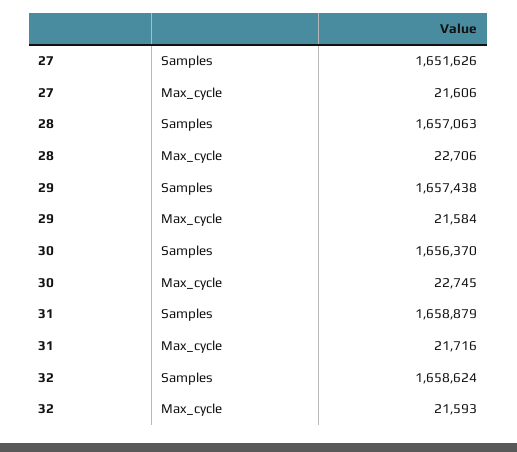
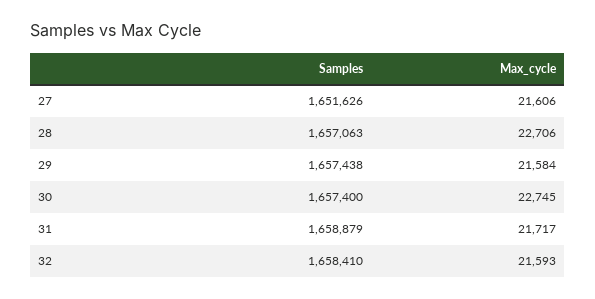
  {
    "27": {
      "Samples": 1651626,
      "Max_cycle": 21606
    },
    "28": {
      "Samples": 1657063,
      "Max_cycle": 22706
    },
    "29": {
      "Samples": 1657438,
      "Max_cycle": 21584
    },
    "30": {
-     "Samples": 1656370,
+     "Samples": 1657400,
      "Max_cycle": 22745
    },
    "31": {
      "Samples": 1658879,
-     "Max_cycle": 21716
+     "Max_cycle": 21717
    },
    "32": {
-     "Samples": 1658624,
+     "Samples": 1658410,
      "Max_cycle": 21593
    }
  }

